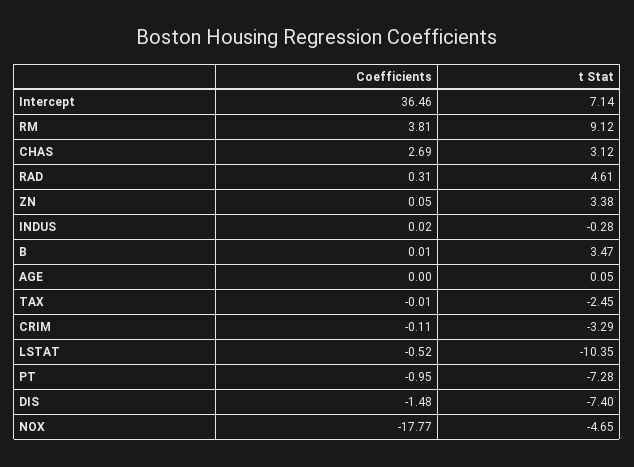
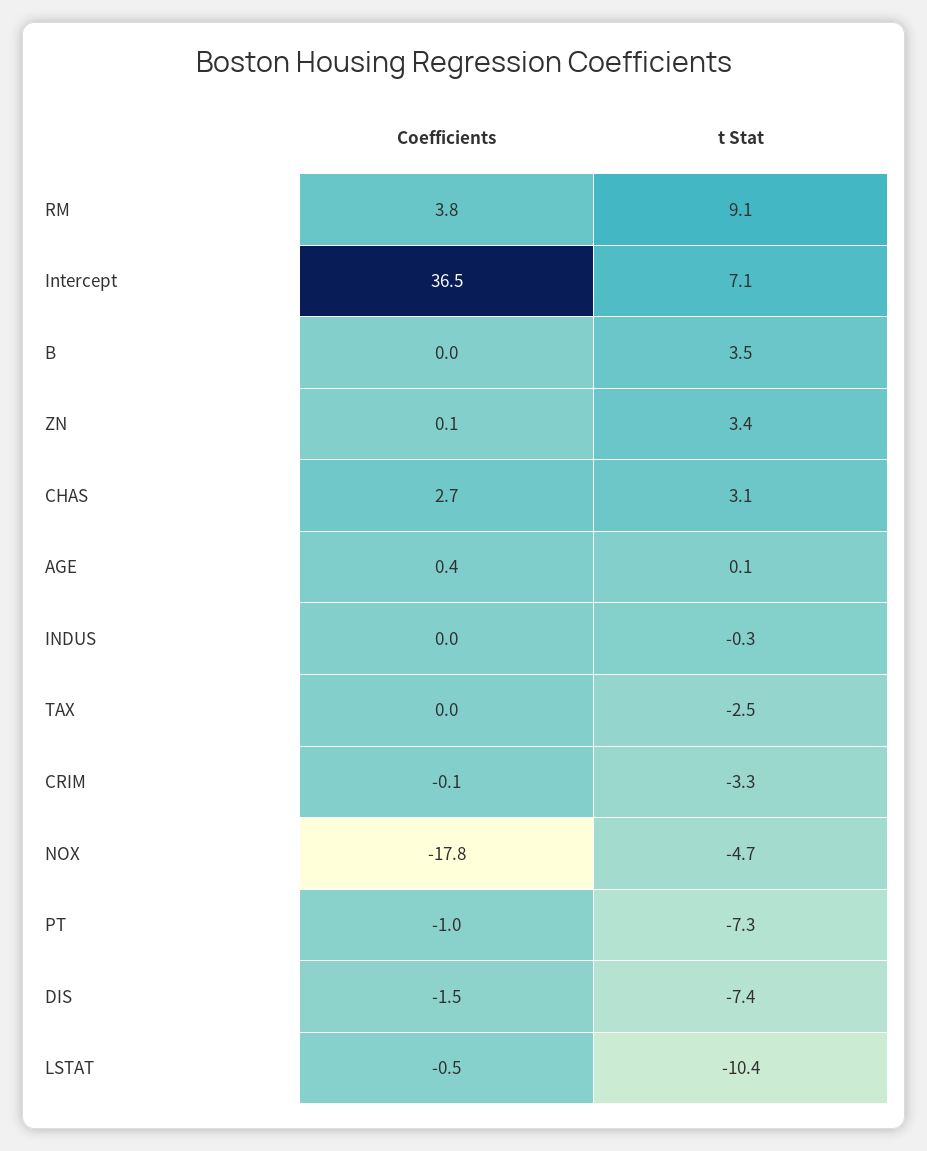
  {
    "Coefficients": {
      "Intercept": 36.46,
      "RM": 3.81,
      "CHAS": 2.69,
-     "RAD": 0.31,
      "ZN": 0.05,
      "INDUS": 0.02,
      "B": 0.01,
-     "AGE": 0,
+     "AGE": 0.4,
      "TAX": -0.01,
      "CRIM": -0.11,
      "LSTAT": -0.52,
      "PT": -0.95,
      "DIS": -1.48,
      "NOX": -17.77
    },
    "t Stat": {
      "Intercept": 7.14,
      "RM": 9.12,
      "CHAS": 3.12,
-     "RAD": 4.61,
      "ZN": 3.38,
      "INDUS": -0.28,
      "B": 3.47,
      "AGE": 0.05,
      "TAX": -2.45,
      "CRIM": -3.29,
      "LSTAT": -10.35,
      "PT": -7.28,
      "DIS": -7.4,
      "NOX": -4.65
    }
  }

